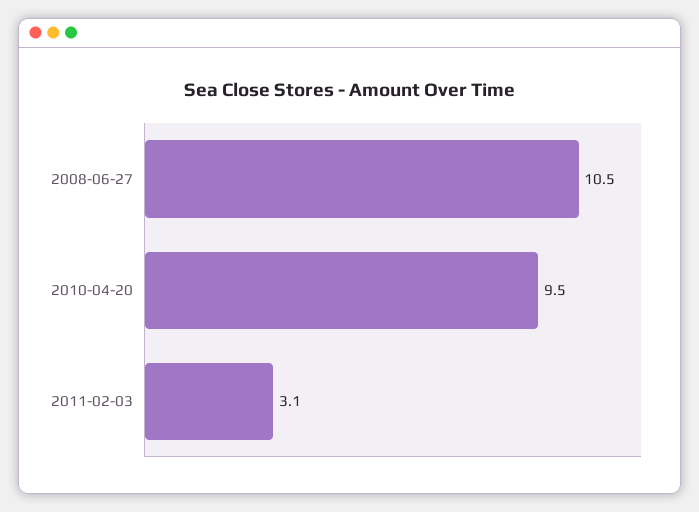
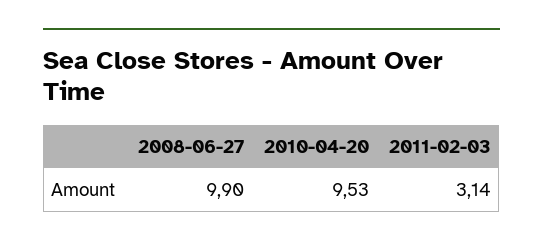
  {
-   "2008-06-27": 10.5,
+   "2008-06-27": 9.9,
    "2010-04-20": 9.53,
    "2011-02-03": 3.14
  }

